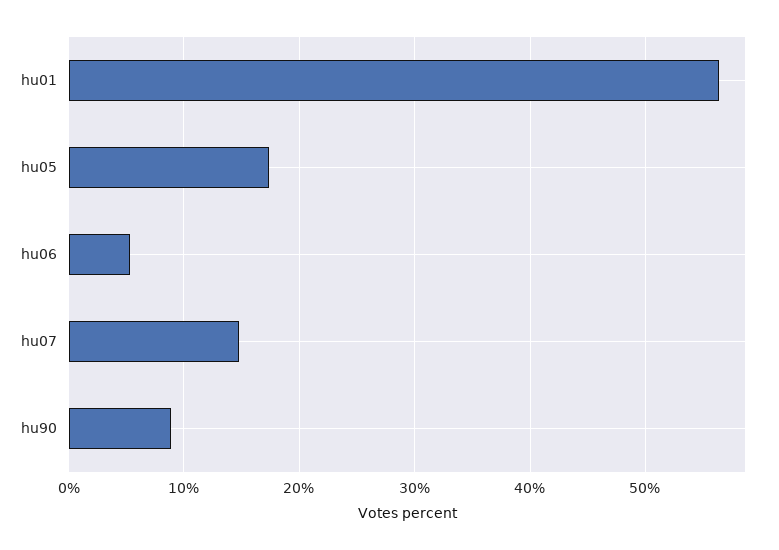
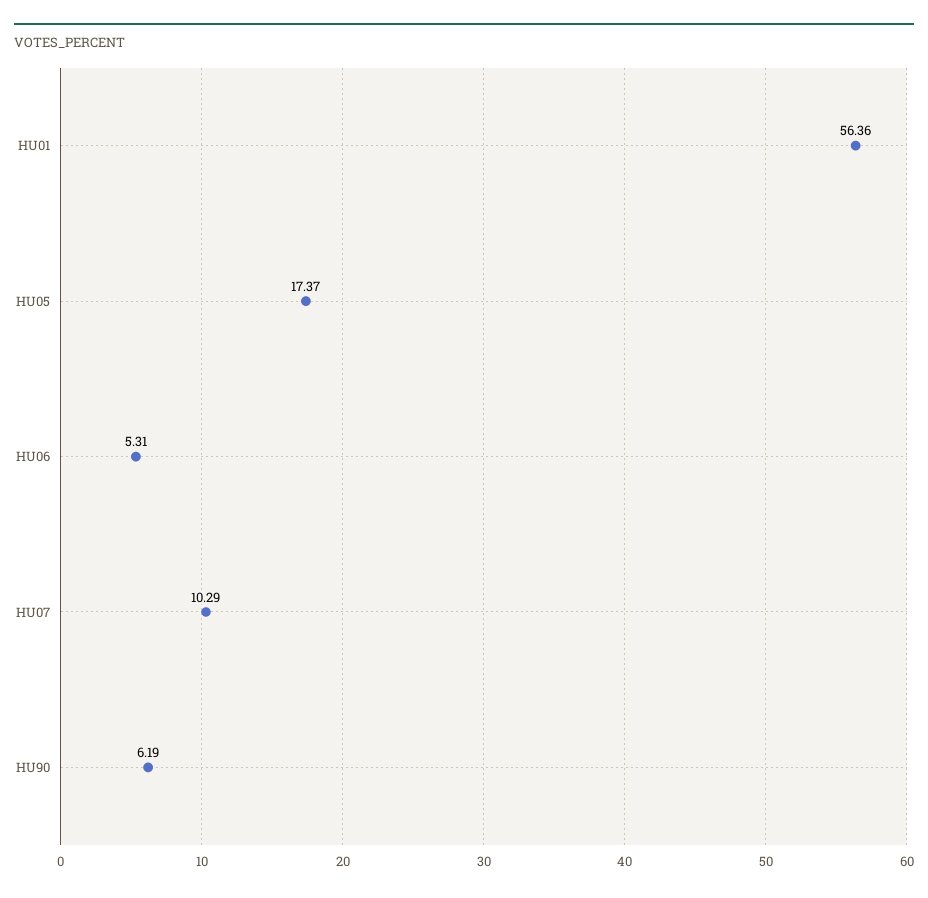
  {
    "hu01": 56.36,
    "hu05": 17.37,
    "hu06": 5.31,
-   "hu07": 15,
+   "hu07": 10.29,
-   "hu90": 9
+   "hu90": 6.19
  }

